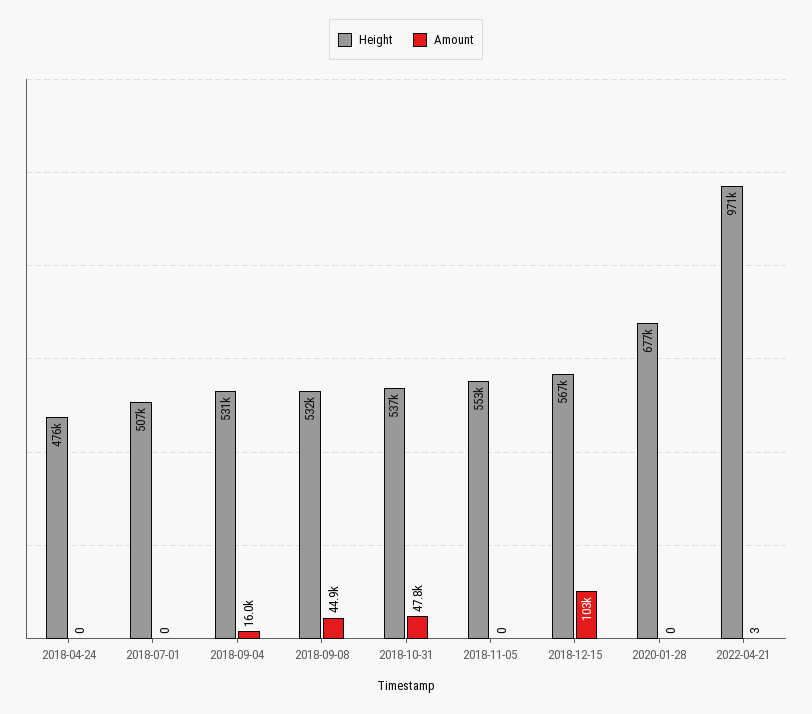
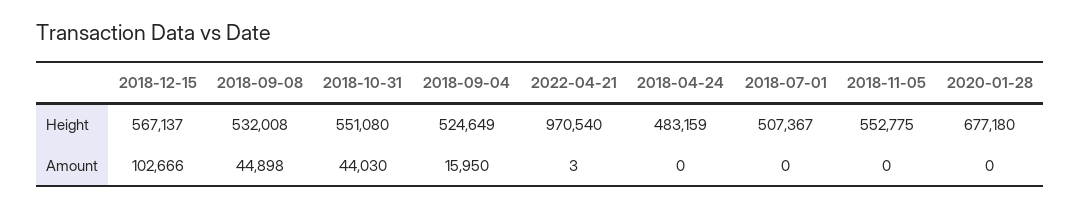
  {
    "Height": {
-     "2018-04-24": 476000,
+     "2018-04-24": 483159,
      "2018-07-01": 507367,
-     "2018-09-04": 531000,
+     "2018-09-04": 524649,
      "2018-09-08": 532008,
-     "2018-10-31": 537000,
+     "2018-10-31": 551080,
      "2018-11-05": 552775,
      "2018-12-15": 567137,
      "2020-01-28": 677180,
      "2022-04-21": 970540
    },
    "Amount": {
      "2018-04-24": 0,
      "2018-07-01": 0,
      "2018-09-04": 15950,
      "2018-09-08": 44898,
-     "2018-10-31": 47800,
+     "2018-10-31": 44030,
      "2018-11-05": 0,
      "2018-12-15": 102666,
      "2020-01-28": 0,
      "2022-04-21": 3
    }
  }

